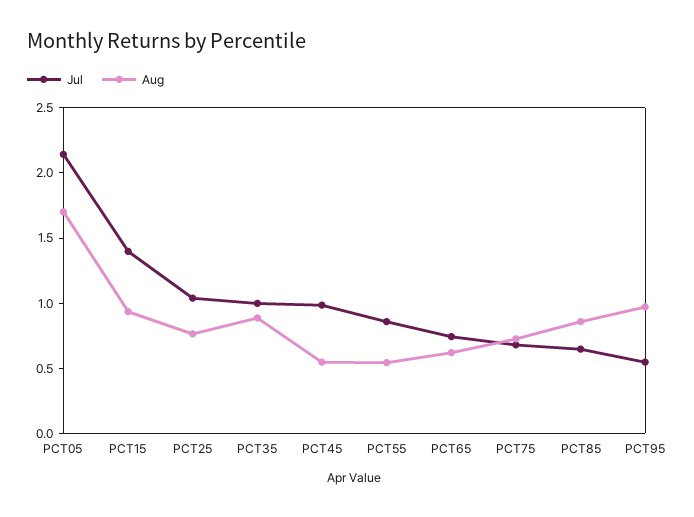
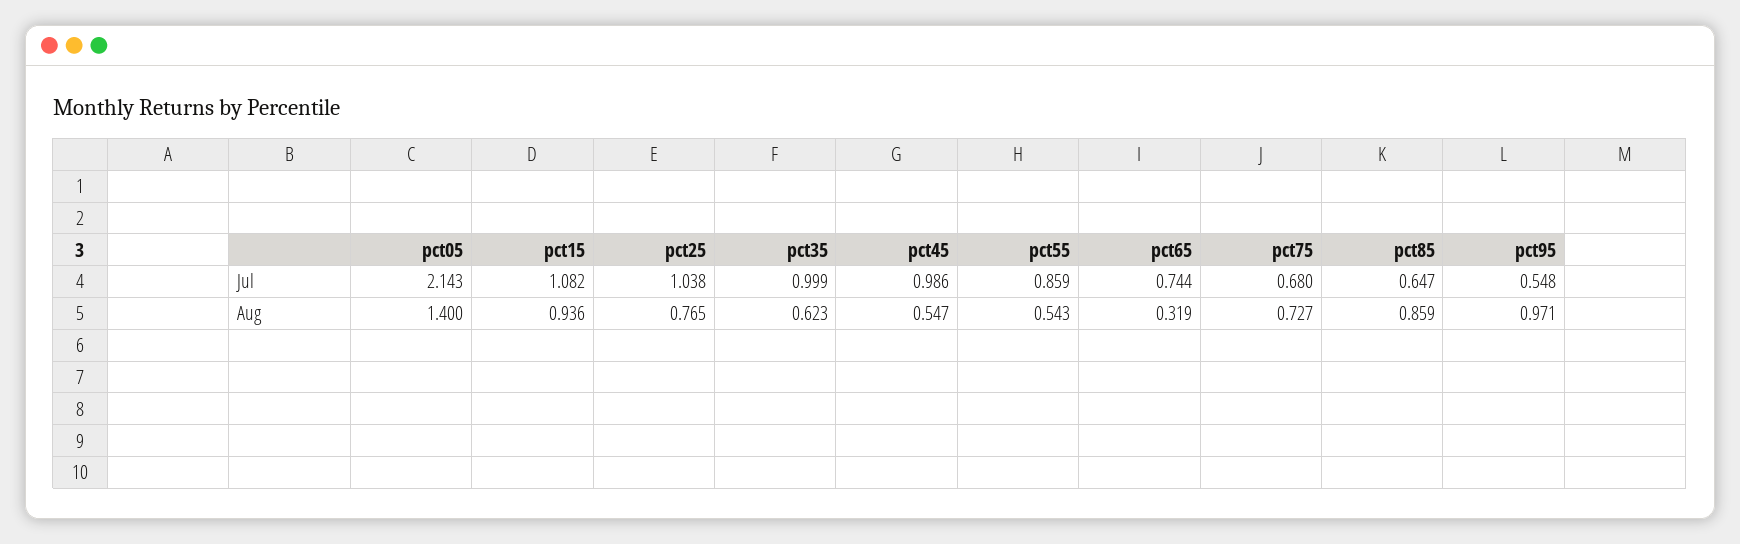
  {
    "Jul": {
      "PCT05": 2.143,
-     "PCT15": 1.4,
+     "PCT15": 1.082,
      "PCT25": 1.038,
      "PCT35": 0.999,
      "PCT45": 0.986,
      "PCT55": 0.859,
      "PCT65": 0.744,
      "PCT75": 0.68,
      "PCT85": 0.647,
      "PCT95": 0.548
    },
    "Aug": {
-     "PCT05": 1.7,
+     "PCT05": 1.4,
      "PCT15": 0.936,
      "PCT25": 0.765,
-     "PCT35": 0.9,
+     "PCT35": 0.623,
      "PCT45": 0.547,
      "PCT55": 0.543,
-     "PCT65": 0.6,
+     "PCT65": 0.319,
      "PCT75": 0.727,
      "PCT85": 0.859,
      "PCT95": 0.971
    }
  }

